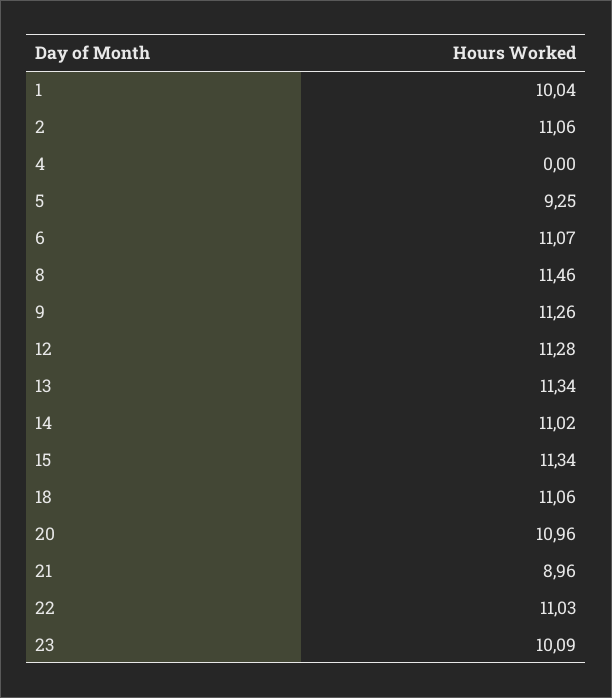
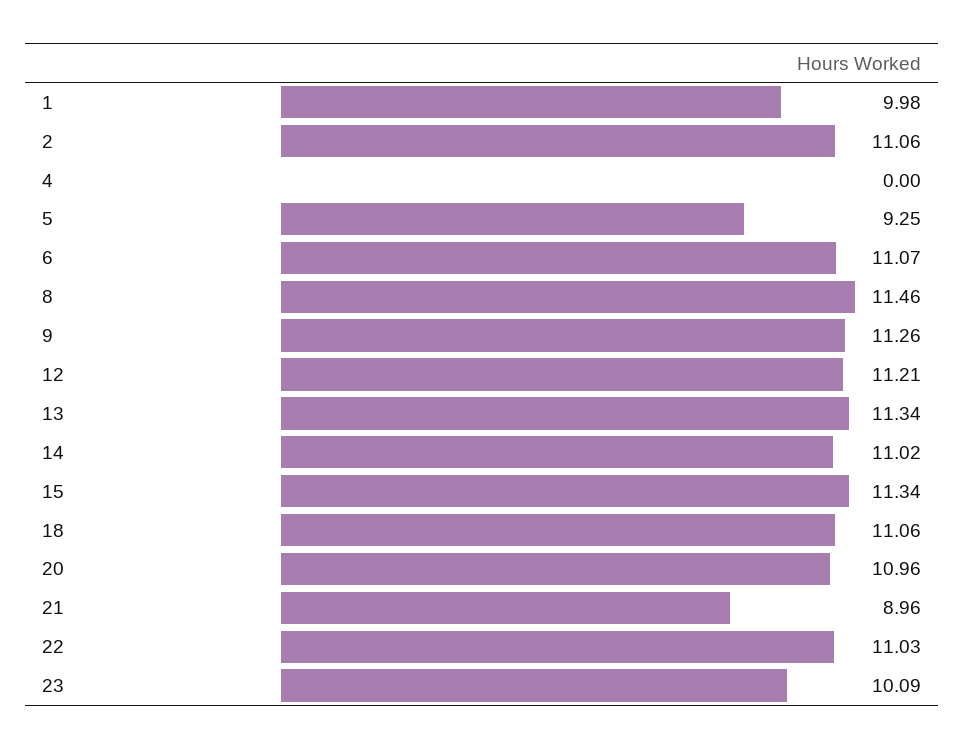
  {
-   "1": 10.04,
+   "1": 9.98,
    "2": 11.06,
    "4": 0,
    "5": 9.25,
    "6": 11.07,
    "8": 11.46,
    "9": 11.26,
-   "12": 11.28,
+   "12": 11.21,
    "13": 11.34,
    "14": 11.02,
    "15": 11.34,
    "18": 11.06,
    "20": 10.96,
    "21": 8.96,
    "22": 11.03,
    "23": 10.09
  }

